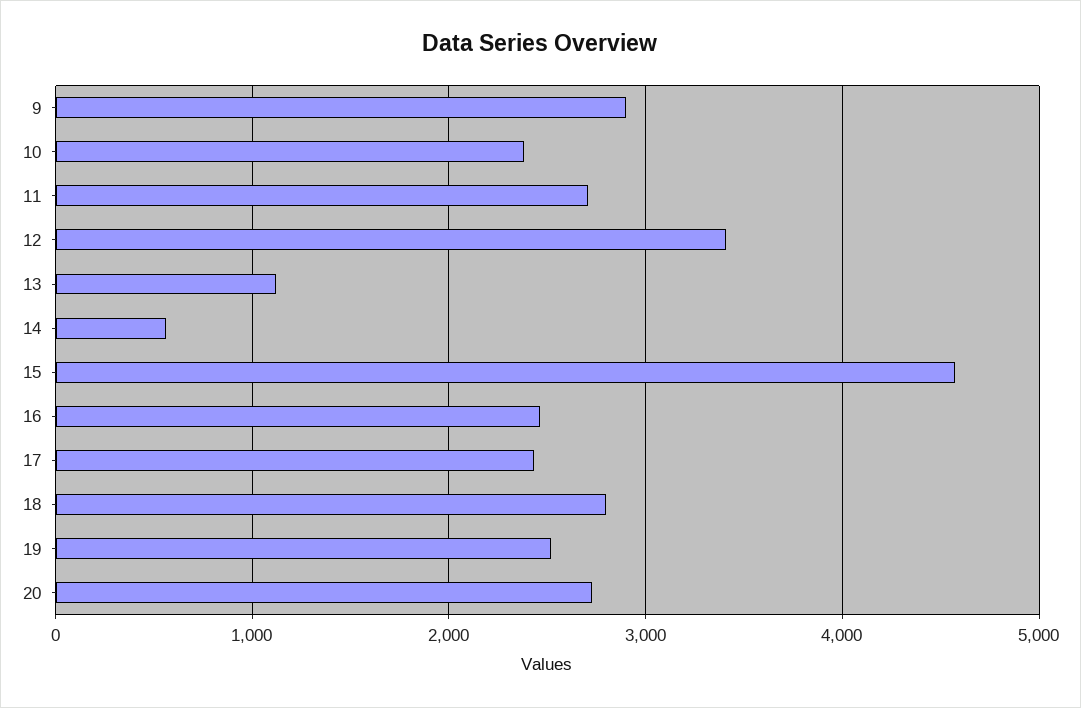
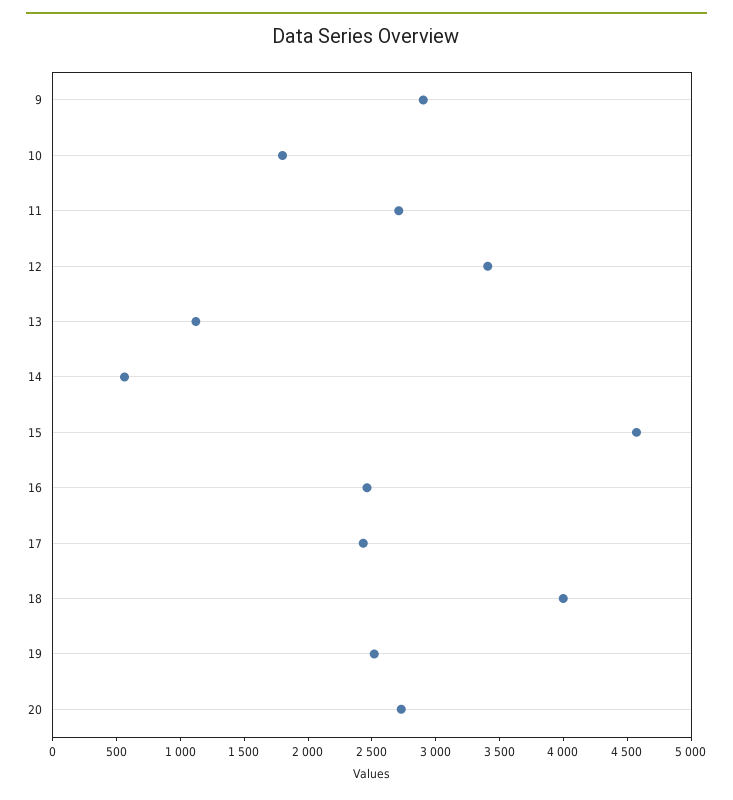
  {
    "9": 2900,
-   "10": 2400,
+   "10": 1800,
    "11": 2700,
    "12": 3400,
    "13": 1100,
    "14": 600,
    "15": 4600,
    "16": 2500,
    "17": 2400,
-   "18": 2800,
+   "18": 4000,
    "19": 2500,
    "20": 2700
  }

